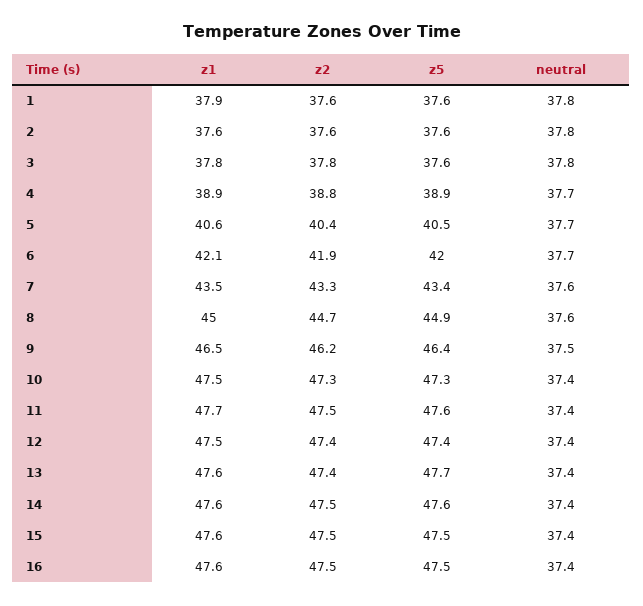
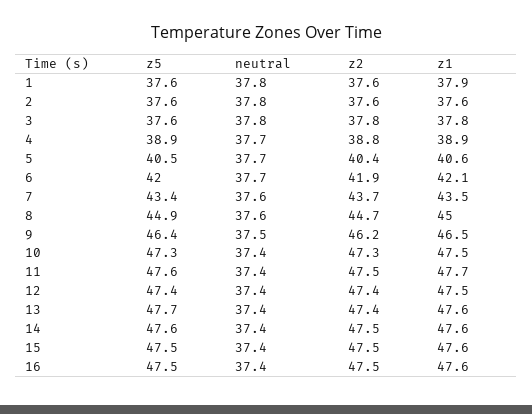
  {
    "z1": {
      "1": 37.9,
      "2": 37.6,
      "3": 37.8,
      "4": 38.9,
      "5": 40.6,
      "6": 42.1,
      "7": 43.5,
      "8": 45,
      "9": 46.5,
      "10": 47.5,
      "11": 47.7,
      "12": 47.5,
      "13": 47.6,
      "14": 47.6,
      "15": 47.6,
      "16": 47.6
    },
    "z2": {
      "1": 37.6,
      "2": 37.6,
      "3": 37.8,
      "4": 38.8,
      "5": 40.4,
      "6": 41.9,
-     "7": 43.3,
+     "7": 43.7,
      "8": 44.7,
      "9": 46.2,
      "10": 47.3,
      "11": 47.5,
      "12": 47.4,
      "13": 47.4,
      "14": 47.5,
      "15": 47.5,
      "16": 47.5
    },
    "z5": {
      "1": 37.6,
      "2": 37.6,
      "3": 37.6,
      "4": 38.9,
      "5": 40.5,
      "6": 42,
      "7": 43.4,
      "8": 44.9,
      "9": 46.4,
      "10": 47.3,
      "11": 47.6,
      "12": 47.4,
      "13": 47.7,
      "14": 47.6,
      "15": 47.5,
      "16": 47.5
    },
    "neutral": {
      "1": 37.8,
      "2": 37.8,
      "3": 37.8,
      "4": 37.7,
      "5": 37.7,
      "6": 37.7,
      "7": 37.6,
      "8": 37.6,
      "9": 37.5,
      "10": 37.4,
      "11": 37.4,
      "12": 37.4,
      "13": 37.4,
      "14": 37.4,
      "15": 37.4,
      "16": 37.4
    }
  }

